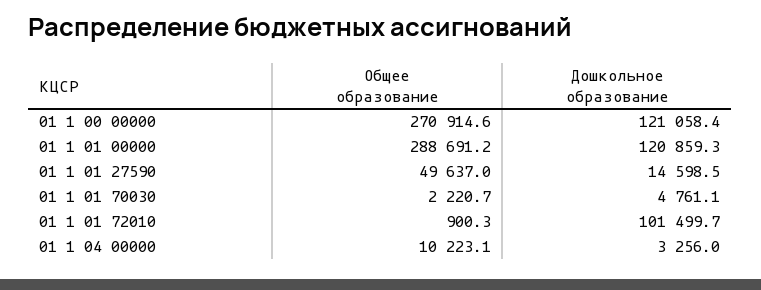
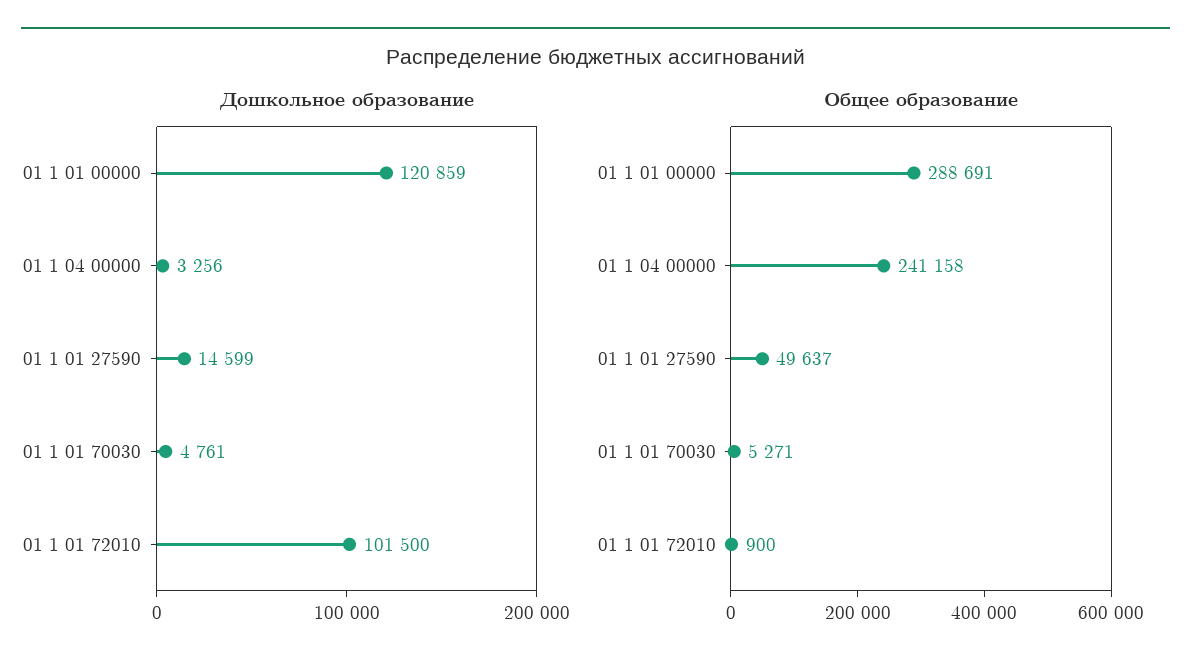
  {
    "Общее образование": {
-     "01 1 00 00000": 270914.6,
      "01 1 01 00000": 288691.2,
      "01 1 01 27590": 49637,
-     "01 1 01 70030": 2220.7,
+     "01 1 01 70030": 5271,
      "01 1 01 72010": 900.3,
-     "01 1 04 00000": 10223.1
+     "01 1 04 00000": 241158
    },
    "Дошкольное образование": {
-     "01 1 00 00000": 121058.4,
      "01 1 01 00000": 120859.3,
      "01 1 01 27590": 14598.5,
      "01 1 01 70030": 4761.1,
      "01 1 01 72010": 101499.7,
      "01 1 04 00000": 3256
    }
  }

